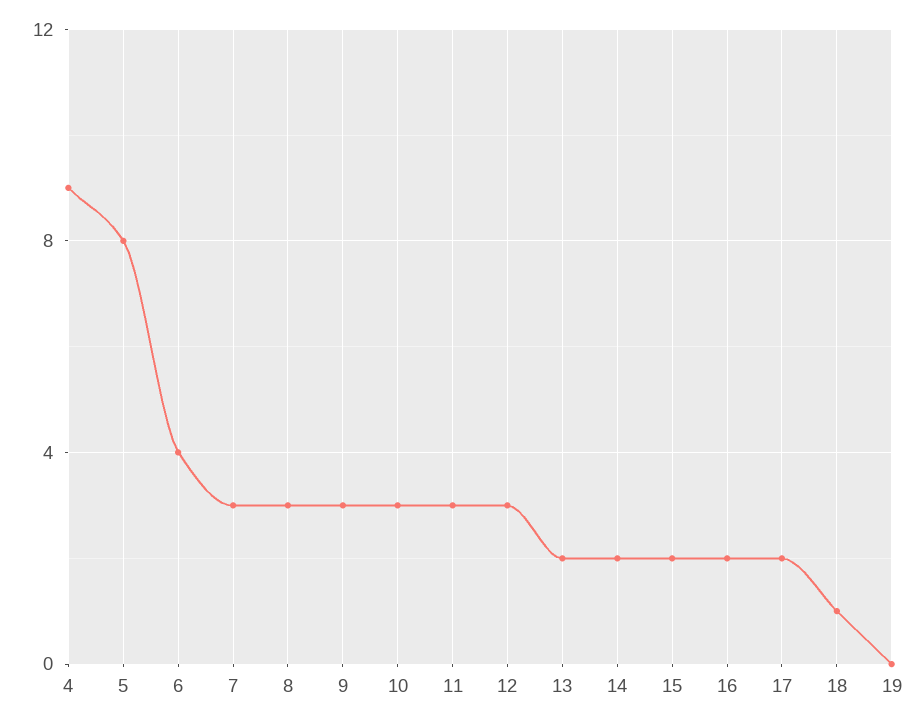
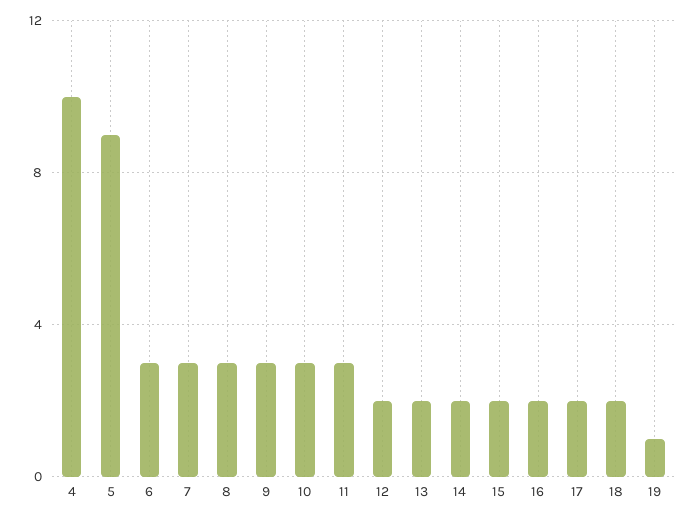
  {
-   "4": 9,
+   "4": 10,
-   "5": 8,
+   "5": 9,
-   "6": 4,
+   "6": 3,
    "7": 3,
    "8": 3,
    "9": 3,
    "10": 3,
    "11": 3,
-   "12": 3,
+   "12": 2,
    "13": 2,
    "14": 2,
    "15": 2,
    "16": 2,
    "17": 2,
-   "18": 1,
+   "18": 2,
-   "19": 0
+   "19": 1
  }

